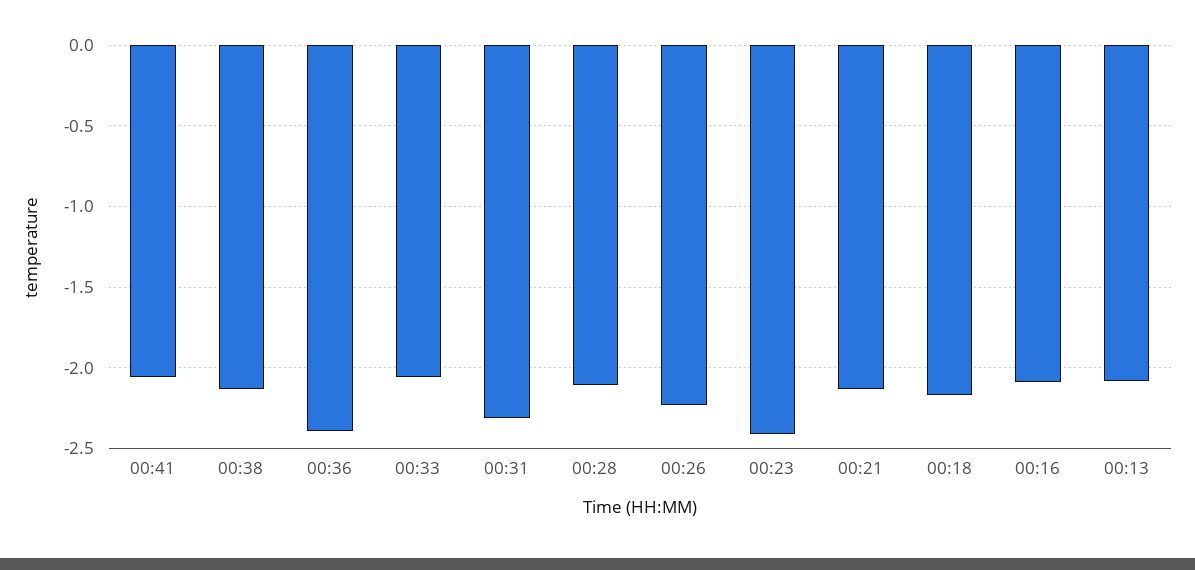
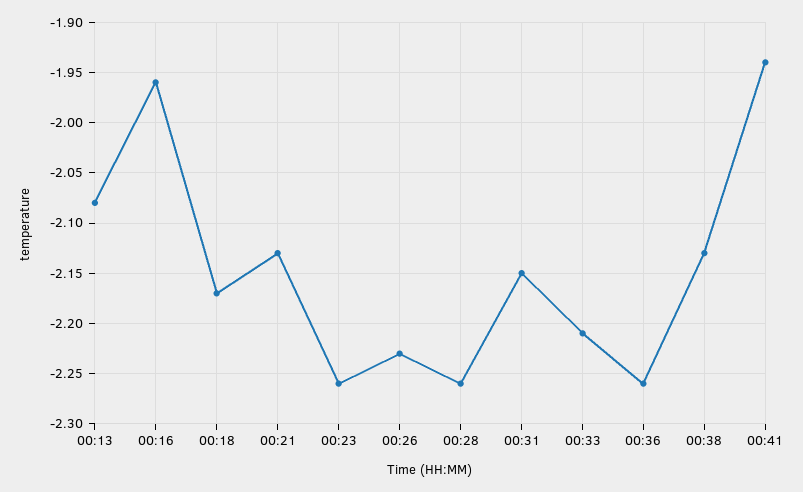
  {
-   "00:41": -2.05,
+   "00:41": -1.94,
    "00:38": -2.13,
-   "00:36": -2.4,
+   "00:36": -2.26,
-   "00:33": -2.05,
+   "00:33": -2.21,
-   "00:31": -2.3,
+   "00:31": -2.15,
-   "00:28": -2.1,
+   "00:28": -2.26,
    "00:26": -2.23,
-   "00:23": -2.4,
+   "00:23": -2.26,
    "00:21": -2.13,
    "00:18": -2.17,
-   "00:16": -2.1,
+   "00:16": -1.96,
    "00:13": -2.08
  }

